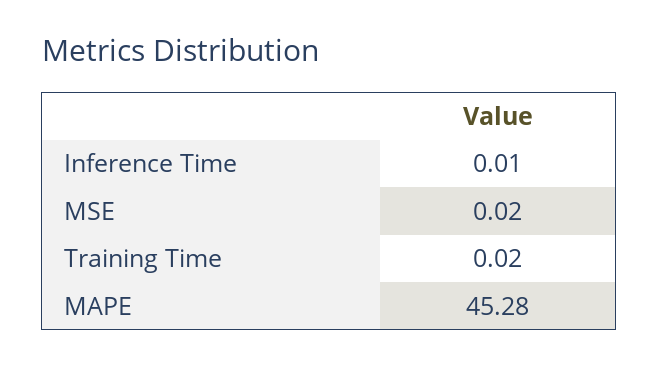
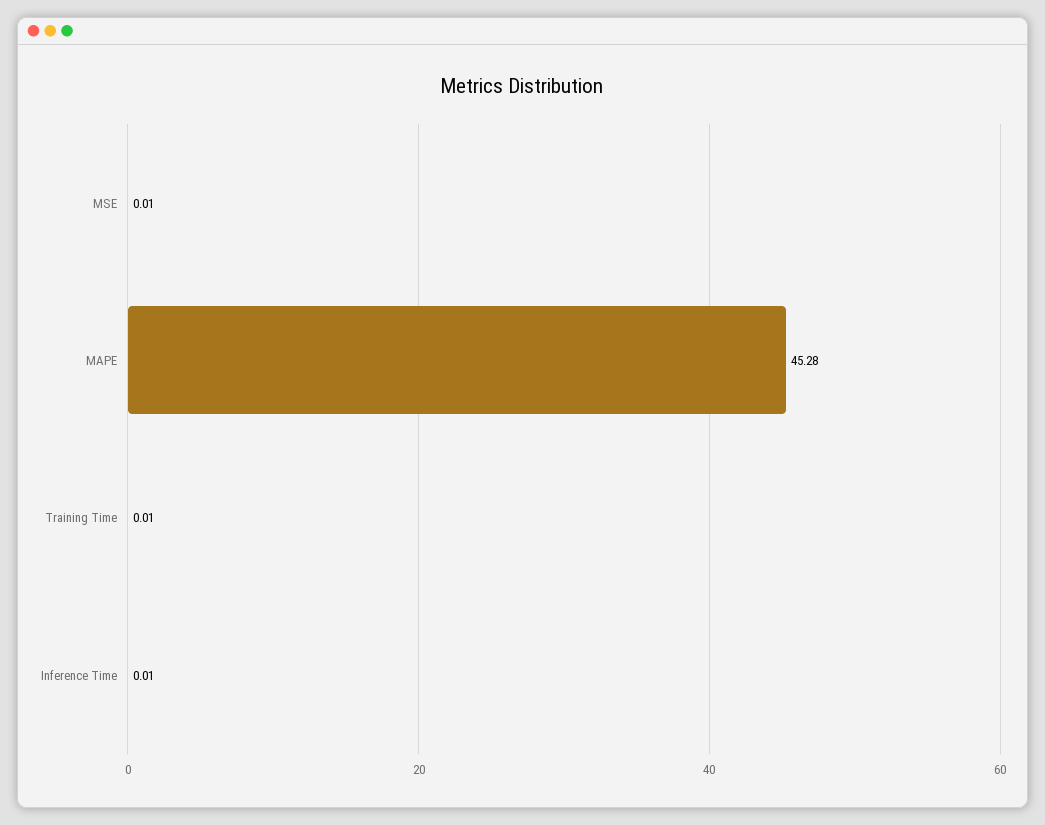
  {
    "Inference Time": 0.01,
-   "MSE": 0.02,
+   "MSE": 0.01,
-   "Training Time": 0.02,
+   "Training Time": 0.01,
    "MAPE": 45.28
  }

